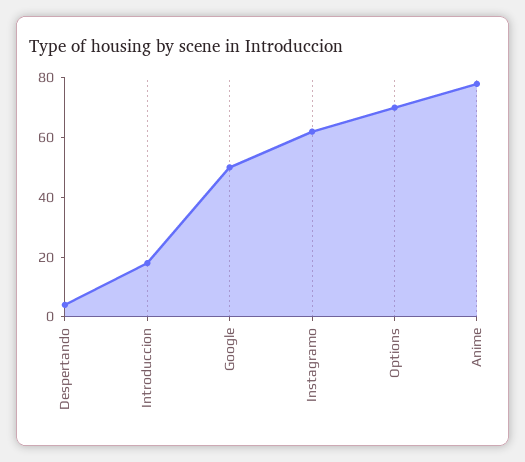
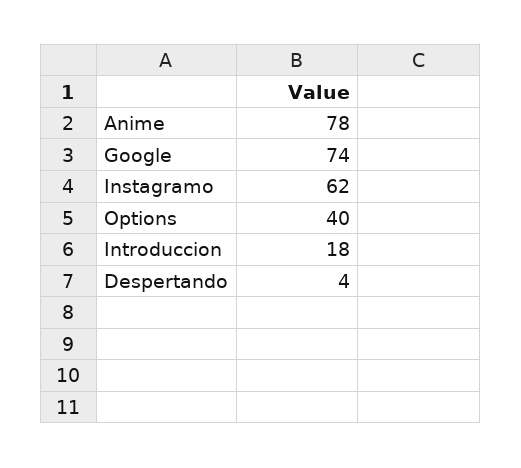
  {
    "Despertando": 4,
    "Introduccion": 18,
-   "Google": 50,
+   "Google": 74,
    "Instagramo": 62,
-   "Options": 70,
+   "Options": 40,
    "Anime": 78
  }

